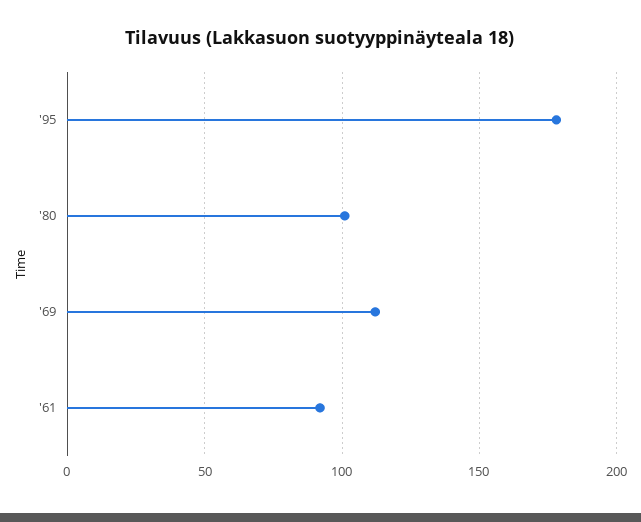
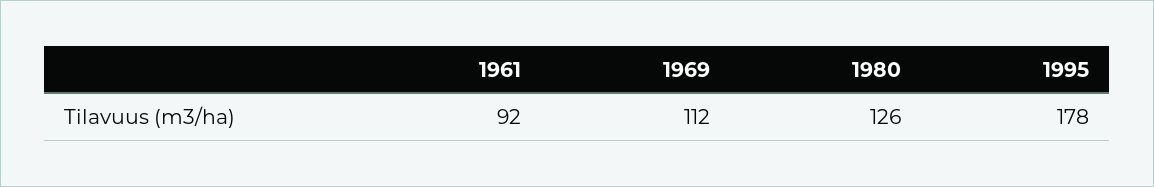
  {
    "'95": 178,
-   "'80": 100,
+   "'80": 126,
    "'69": 112,
    "'61": 92
  }

